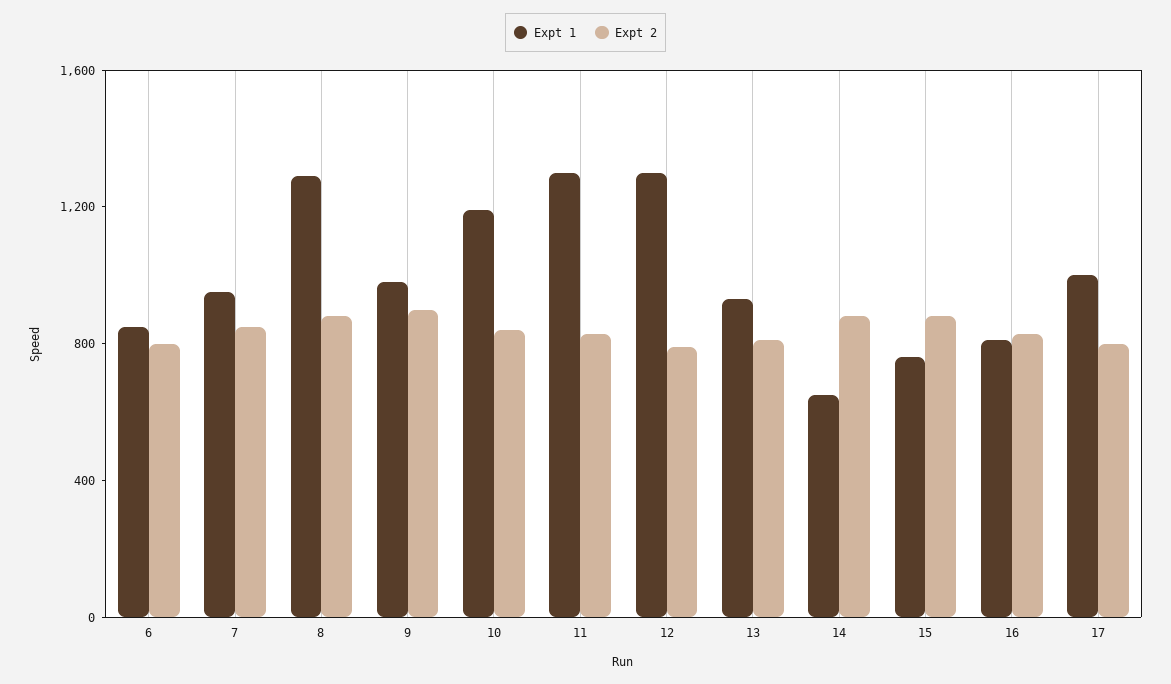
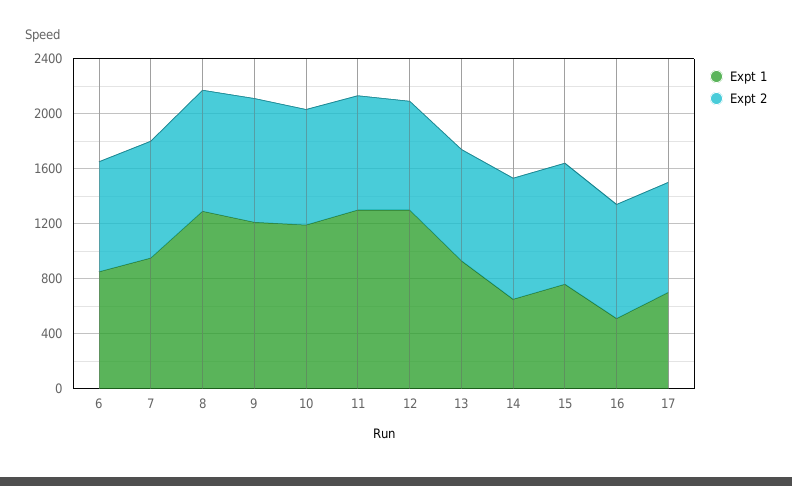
  {
    "Expt 1": {
      "6": 900,
      "7": 1000,
      "8": 1300,
-     "9": 1000,
+     "9": 1200,
      "10": 1200,
      "11": 1300,
      "12": 1300,
      "13": 900,
      "14": 700,
      "15": 800,
-     "16": 800,
+     "16": 500,
-     "17": 1000
+     "17": 700
    },
    "Expt 2": {
      "6": 800,
      "7": 900,
      "8": 900,
      "9": 900,
      "10": 800,
      "11": 800,
      "12": 800,
      "13": 800,
      "14": 900,
      "15": 900,
      "16": 800,
      "17": 800
    }
  }

